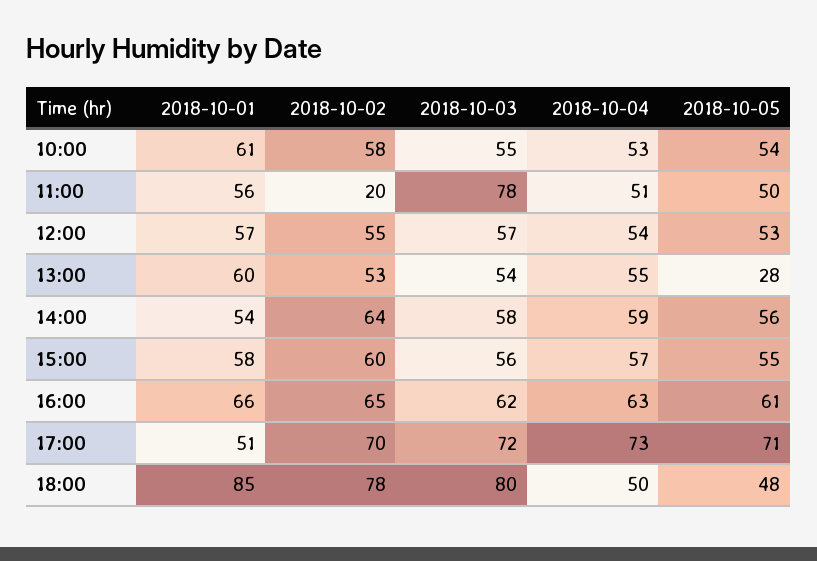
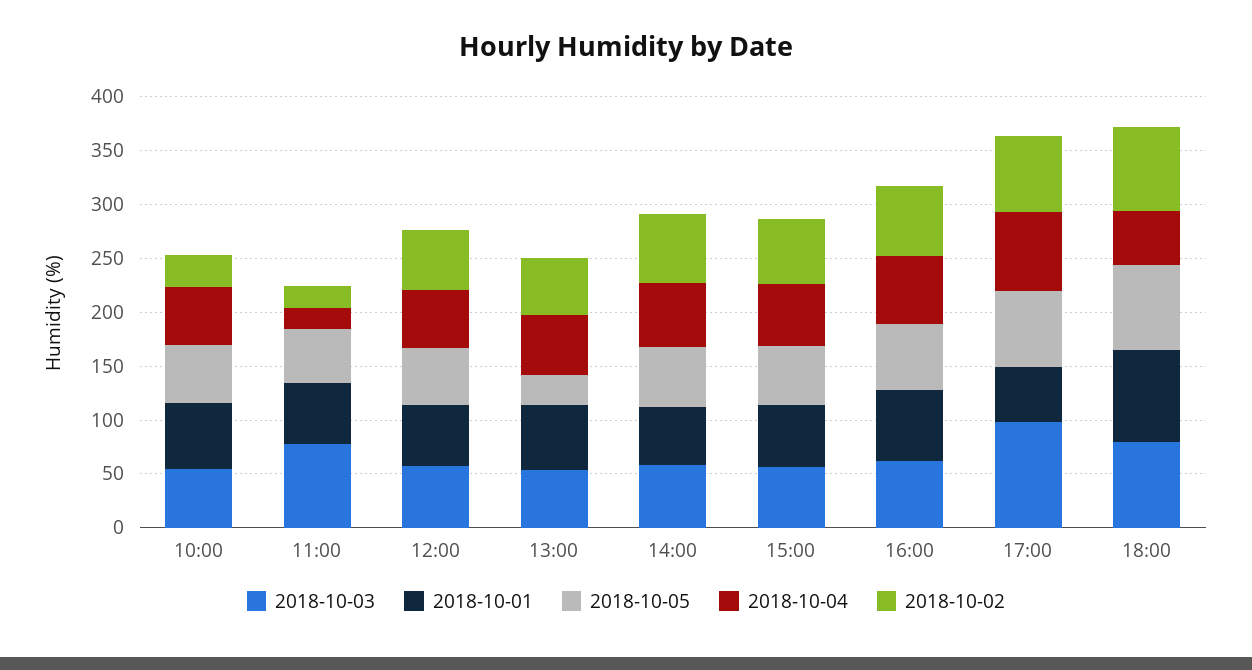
  {
    "2018-10-01": {
      "10:00": 61,
      "11:00": 56,
      "12:00": 57,
      "13:00": 60,
      "14:00": 54,
      "15:00": 58,
      "16:00": 66,
      "17:00": 51,
      "18:00": 85
    },
    "2018-10-02": {
-     "10:00": 58,
+     "10:00": 30,
      "11:00": 20,
      "12:00": 55,
      "13:00": 53,
      "14:00": 64,
      "15:00": 60,
      "16:00": 65,
      "17:00": 70,
      "18:00": 78
    },
    "2018-10-03": {
      "10:00": 55,
      "11:00": 78,
      "12:00": 57,
      "13:00": 54,
      "14:00": 58,
      "15:00": 56,
      "16:00": 62,
-     "17:00": 72,
+     "17:00": 100,
      "18:00": 80
    },
    "2018-10-04": {
      "10:00": 53,
-     "11:00": 51,
+     "11:00": 20,
      "12:00": 54,
      "13:00": 55,
      "14:00": 59,
      "15:00": 57,
      "16:00": 63,
      "17:00": 73,
      "18:00": 50
    },
    "2018-10-05": {
      "10:00": 54,
      "11:00": 50,
      "12:00": 53,
      "13:00": 28,
      "14:00": 56,
      "15:00": 55,
      "16:00": 61,
      "17:00": 71,
-     "18:00": 48
+     "18:00": 80
    }
  }

